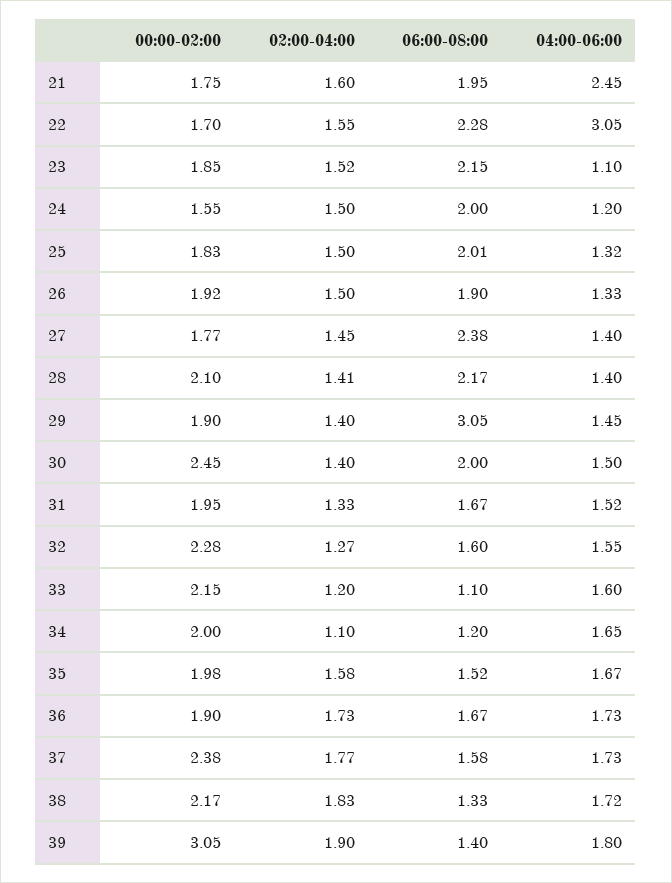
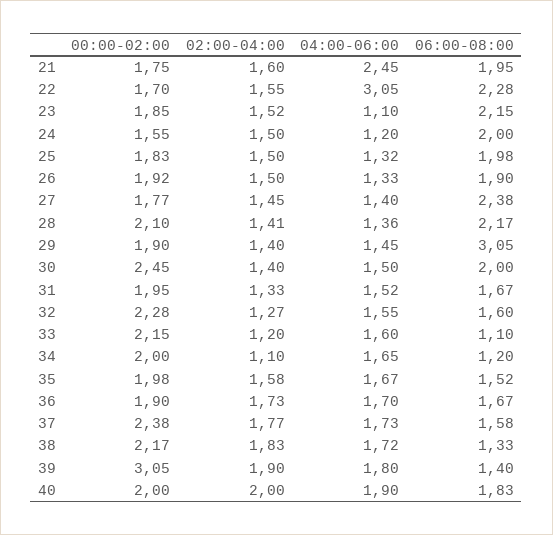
  {
    "00:00-02:00": {
      "21": 1.75,
      "22": 1.7,
      "23": 1.85,
      "24": 1.55,
      "25": 1.83,
      "26": 1.92,
      "27": 1.77,
      "28": 2.1,
      "29": 1.9,
      "30": 2.45,
      "31": 1.95,
      "32": 2.28,
      "33": 2.15,
      "34": 2,
      "35": 1.98,
      "36": 1.9,
      "37": 2.38,
      "38": 2.17,
-     "39": 3.05
+     "39": 3.05,
+     "40": 2
    },
    "02:00-04:00": {
      "21": 1.6,
      "22": 1.55,
      "23": 1.52,
      "24": 1.5,
      "25": 1.5,
      "26": 1.5,
      "27": 1.45,
      "28": 1.41,
      "29": 1.4,
      "30": 1.4,
      "31": 1.33,
      "32": 1.27,
      "33": 1.2,
      "34": 1.1,
      "35": 1.58,
      "36": 1.73,
      "37": 1.77,
      "38": 1.83,
-     "39": 1.9
+     "39": 1.9,
+     "40": 2
    },
    "06:00-08:00": {
      "21": 1.95,
      "22": 2.28,
      "23": 2.15,
      "24": 2,
-     "25": 2.01,
+     "25": 1.98,
      "26": 1.9,
      "27": 2.38,
      "28": 2.17,
      "29": 3.05,
      "30": 2,
      "31": 1.67,
      "32": 1.6,
      "33": 1.1,
      "34": 1.2,
      "35": 1.52,
      "36": 1.67,
      "37": 1.58,
      "38": 1.33,
-     "39": 1.4
+     "39": 1.4,
+     "40": 1.83
    },
    "04:00-06:00": {
      "21": 2.45,
      "22": 3.05,
      "23": 1.1,
      "24": 1.2,
      "25": 1.32,
      "26": 1.33,
      "27": 1.4,
-     "28": 1.4,
+     "28": 1.36,
      "29": 1.45,
      "30": 1.5,
      "31": 1.52,
      "32": 1.55,
      "33": 1.6,
      "34": 1.65,
      "35": 1.67,
-     "36": 1.73,
+     "36": 1.7,
      "37": 1.73,
      "38": 1.72,
-     "39": 1.8
+     "39": 1.8,
+     "40": 1.9
    }
  }

